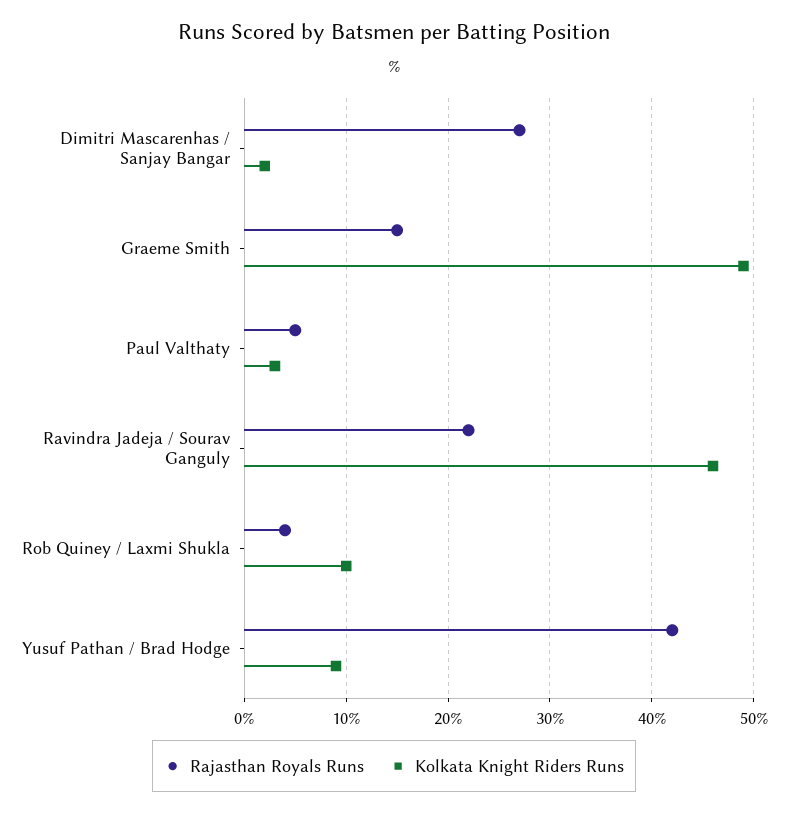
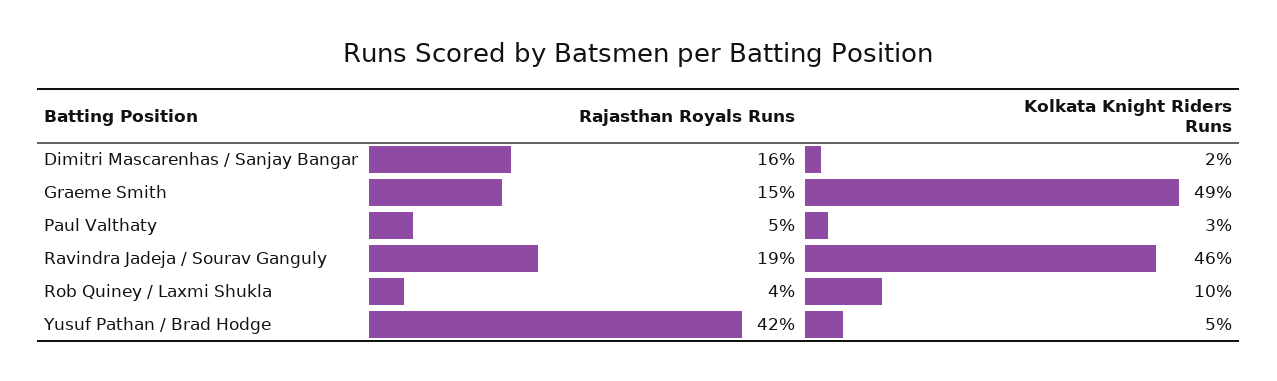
  {
    "Rajasthan Royals Runs": {
-     "Dimitri Mascarenhas / Sanjay Bangar": 27,
+     "Dimitri Mascarenhas / Sanjay Bangar": 16,
      "Graeme Smith": 15,
      "Paul Valthaty": 5,
-     "Ravindra Jadeja / Sourav Ganguly": 22,
+     "Ravindra Jadeja / Sourav Ganguly": 19,
      "Rob Quiney / Laxmi Shukla": 4,
      "Yusuf Pathan / Brad Hodge": 42
    },
    "Kolkata Knight Riders Runs": {
      "Dimitri Mascarenhas / Sanjay Bangar": 2,
      "Graeme Smith": 49,
      "Paul Valthaty": 3,
      "Ravindra Jadeja / Sourav Ganguly": 46,
      "Rob Quiney / Laxmi Shukla": 10,
-     "Yusuf Pathan / Brad Hodge": 9
+     "Yusuf Pathan / Brad Hodge": 5
    }
  }

